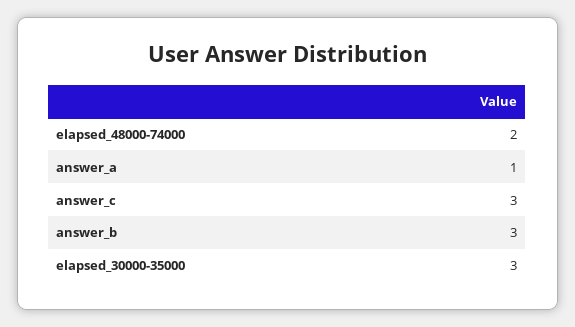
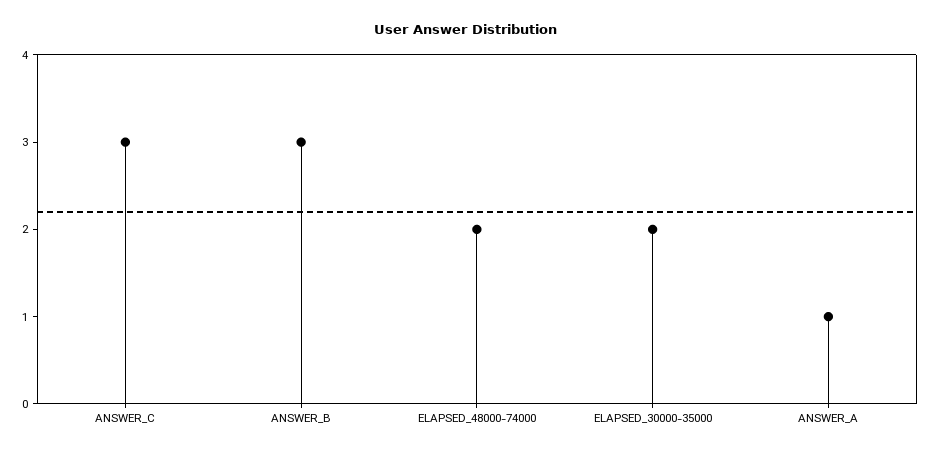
  {
    "elapsed_48000-74000": 2,
    "answer_a": 1,
    "answer_c": 3,
    "answer_b": 3,
-   "elapsed_30000-35000": 3
+   "elapsed_30000-35000": 2
  }

